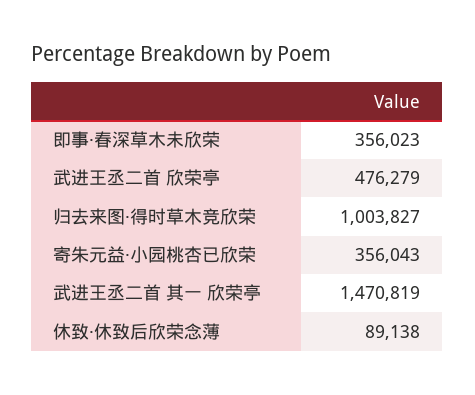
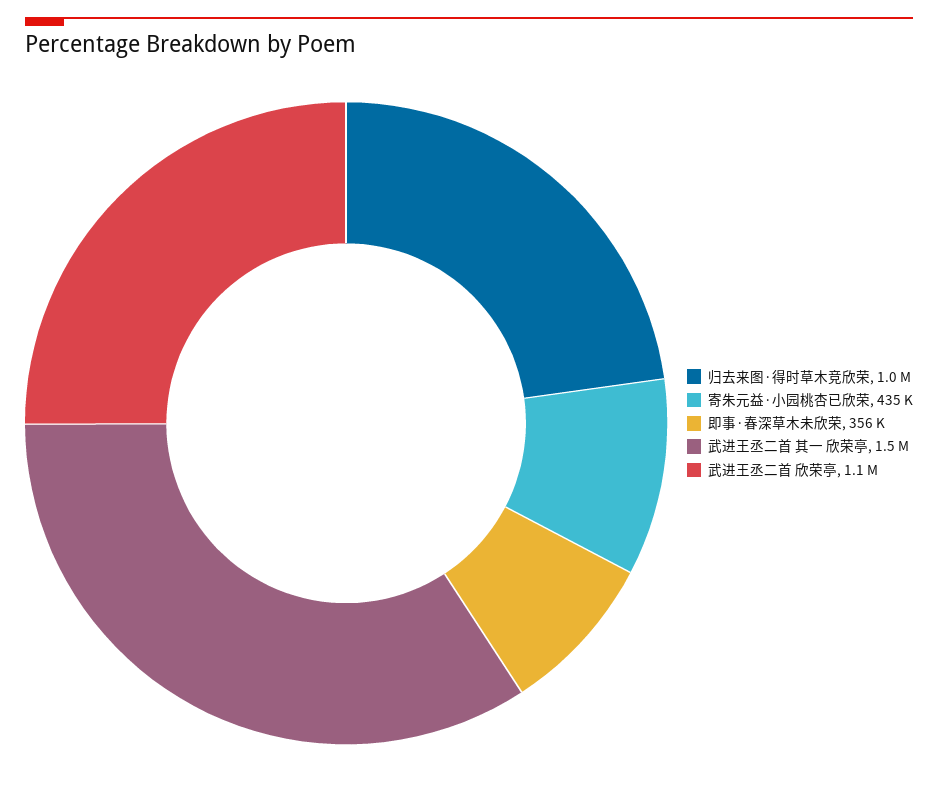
  {
    "即事·春深草木未欣荣": 356023,
-   "武进王丞二首 欣荣亭": 476279,
+   "武进王丞二首 欣荣亭": 1100000,
    "归去来图·得时草木竞欣荣": 1003827,
-   "寄朱元益·小园桃杏已欣荣": 356043,
+   "寄朱元益·小园桃杏已欣荣": 435000,
-   "武进王丞二首 其一 欣荣亭": 1470819,
+   "武进王丞二首 其一 欣荣亭": 1470819
-   "休致·休致后欣荣念薄": 89138
  }

